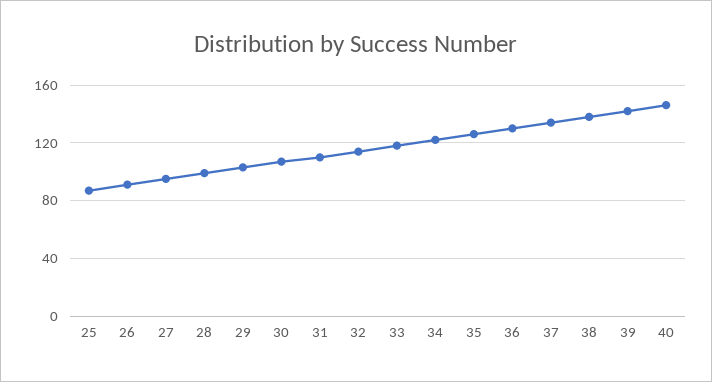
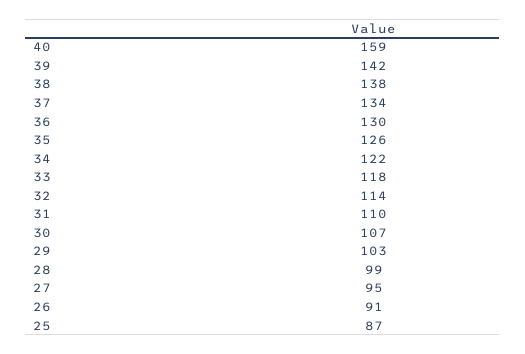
  {
    "25": 87,
    "26": 91,
    "27": 95,
    "28": 99,
    "29": 103,
    "30": 107,
    "31": 110,
    "32": 114,
    "33": 118,
    "34": 122,
    "35": 126,
    "36": 130,
    "37": 134,
    "38": 138,
    "39": 142,
-   "40": 145
+   "40": 159
  }

